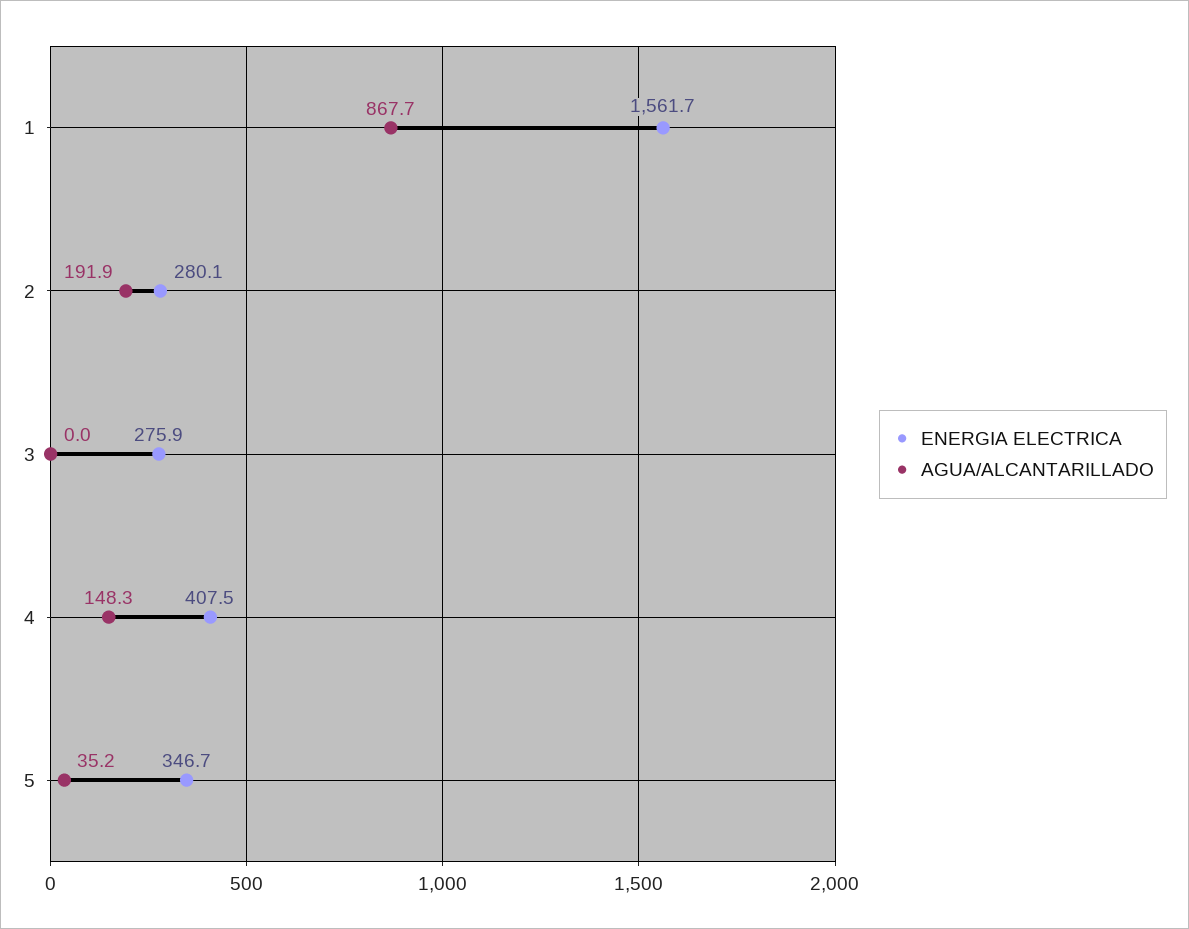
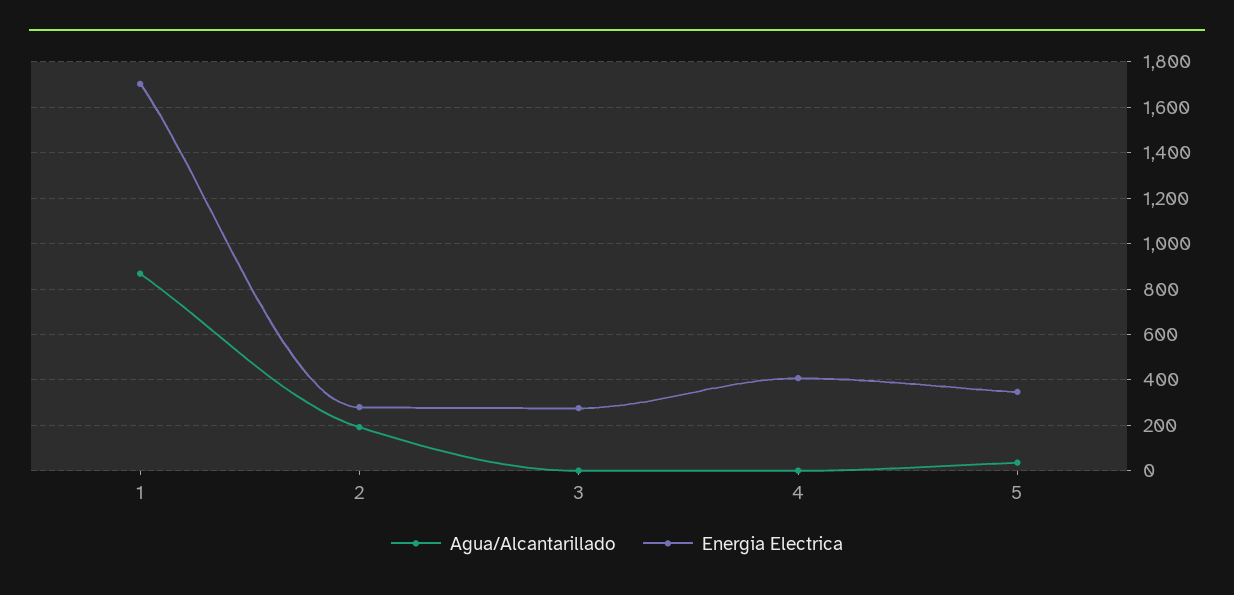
  {
    "ENERGIA ELECTRICA": {
-     "1": 1561.7,
+     "1": 1700,
      "2": 280.1,
      "3": 275.9,
      "4": 407.5,
      "5": 346.7
    },
    "AGUA/ALCANTARILLADO": {
      "1": 867.7,
      "2": 191.9,
      "3": 0,
-     "4": 148.3,
+     "4": 0,
      "5": 35.2
    }
  }

